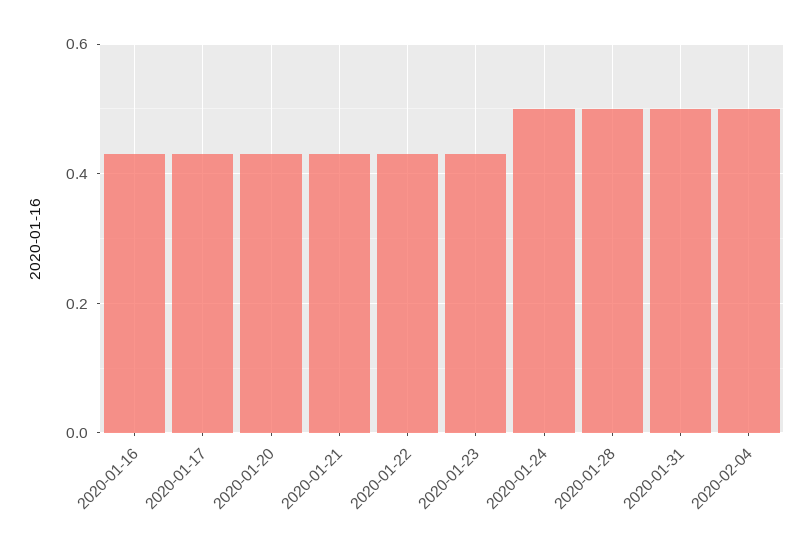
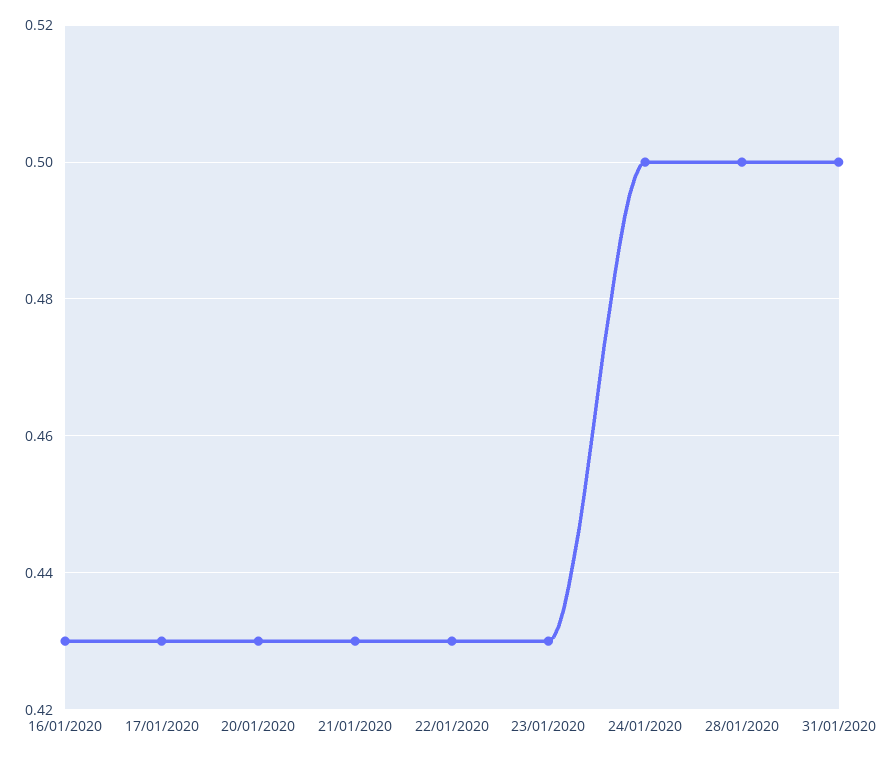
  {
    "2020-01-16": 0.43,
    "2020-01-17": 0.43,
    "2020-01-20": 0.43,
    "2020-01-21": 0.43,
    "2020-01-22": 0.43,
    "2020-01-23": 0.43,
    "2020-01-24": 0.5,
    "2020-01-28": 0.5,
-   "2020-01-31": 0.5,
+   "2020-01-31": 0.5
-   "2020-02-04": 0.5
  }

